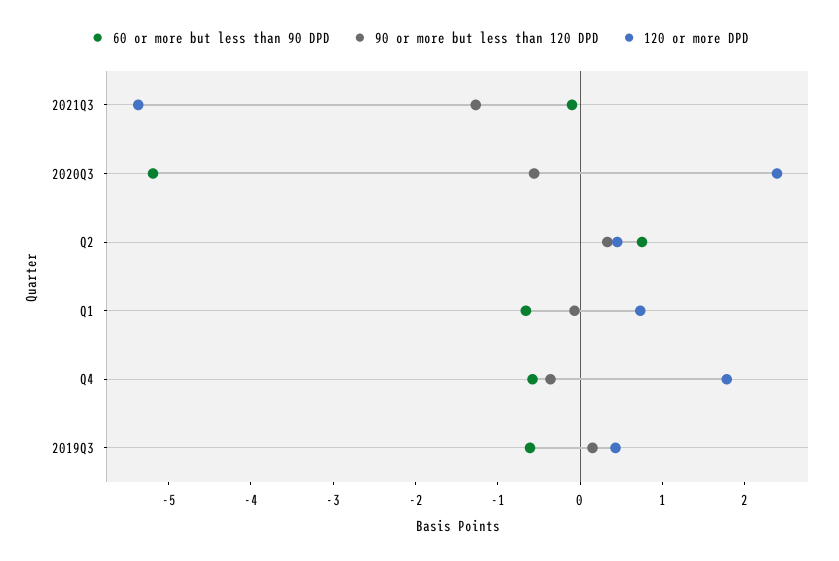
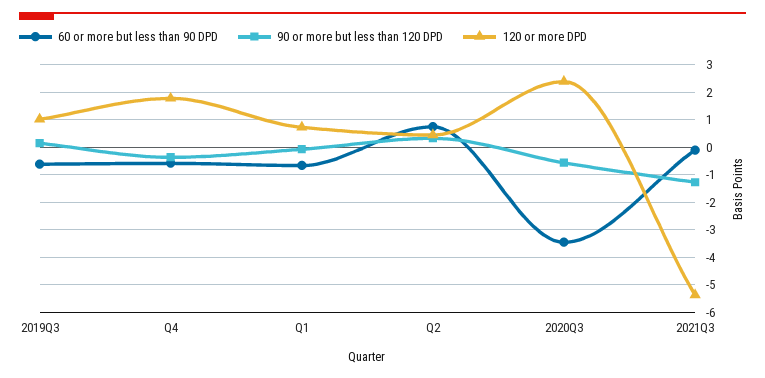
  {
    "60 or more but less than 90 DPD": {
      "2021Q3": -0.2,
-     "2020Q3": -5.2,
+     "2020Q3": -3.5,
      "Q2": 0.8,
      "Q1": -0.6,
      "Q4": -0.6,
      "2019Q3": -0.6
    },
    "90 or more but less than 120 DPD": {
      "2021Q3": -1.2,
      "2020Q3": -0.6,
      "Q2": 0.4,
      "Q1": 0,
      "Q4": -0.4,
      "2019Q3": 0.2
    },
    "120 or more DPD": {
      "2021Q3": -5.4,
      "2020Q3": 2.4,
      "Q2": 0.4,
      "Q1": 0.8,
      "Q4": 1.8,
-     "2019Q3": 0.4
+     "2019Q3": 1
    }
  }

